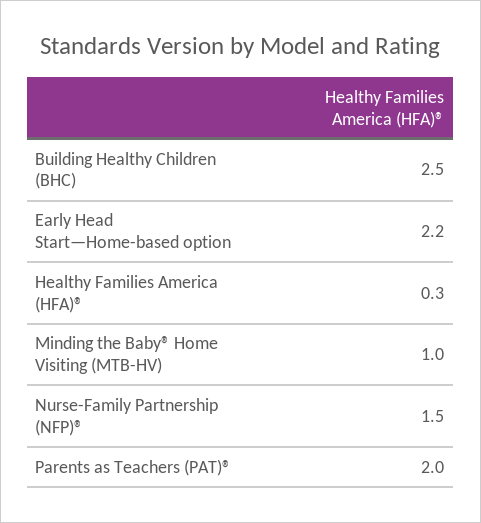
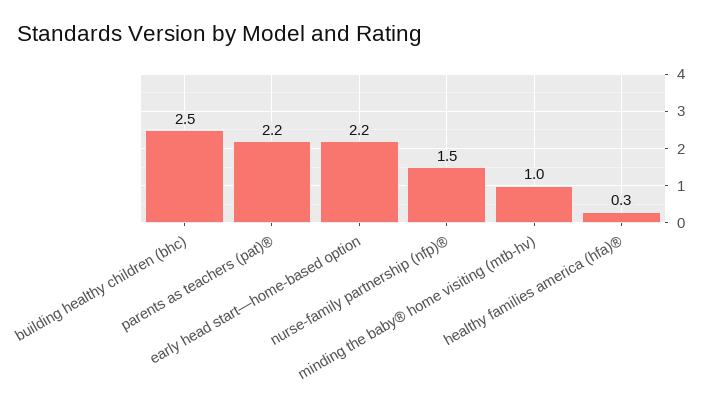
  {
    "Building Healthy Children (BHC)": 2.5,
    "Early Head Start—Home-based option": 2.2,
    "Healthy Families America (HFA)®": 0.3,
    "Minding the Baby® Home Visiting (MTB-HV)": 1,
    "Nurse-Family Partnership (NFP)®": 1.5,
-   "Parents as Teachers (PAT)®": 2
+   "Parents as Teachers (PAT)®": 2.2
  }

